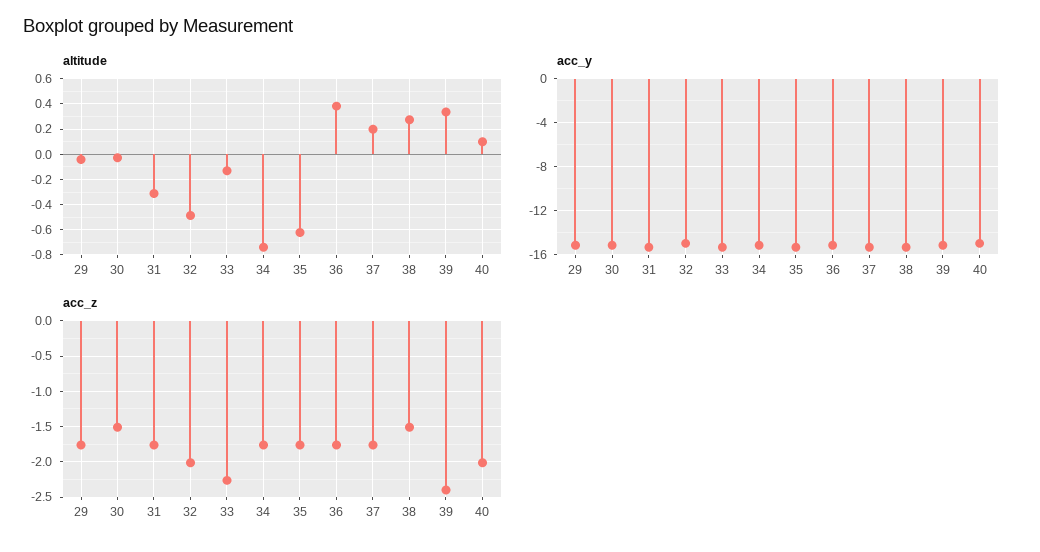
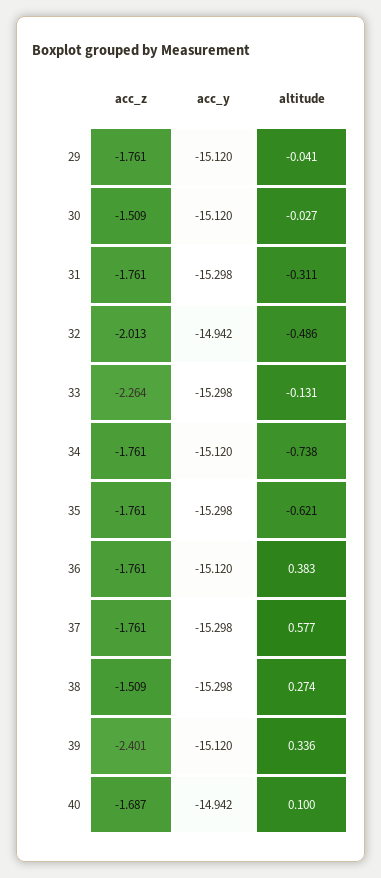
  {
    "altitude": {
      "29": -0.041,
      "30": -0.027,
      "31": -0.311,
      "32": -0.486,
      "33": -0.131,
      "34": -0.738,
      "35": -0.621,
      "36": 0.383,
-     "37": 0.2,
+     "37": 0.577,
      "38": 0.274,
      "39": 0.336,
      "40": 0.1
    },
    "acc_y": {
      "29": -15.12,
      "30": -15.12,
      "31": -15.298,
      "32": -14.942,
      "33": -15.298,
      "34": -15.12,
      "35": -15.298,
      "36": -15.12,
      "37": -15.298,
      "38": -15.298,
      "39": -15.12,
      "40": -14.942
    },
    "acc_z": {
      "29": -1.761,
      "30": -1.509,
      "31": -1.761,
      "32": -2.013,
      "33": -2.264,
      "34": -1.761,
      "35": -1.761,
      "36": -1.761,
      "37": -1.761,
      "38": -1.509,
      "39": -2.401,
-     "40": -2
+     "40": -1.687
    }
  }

